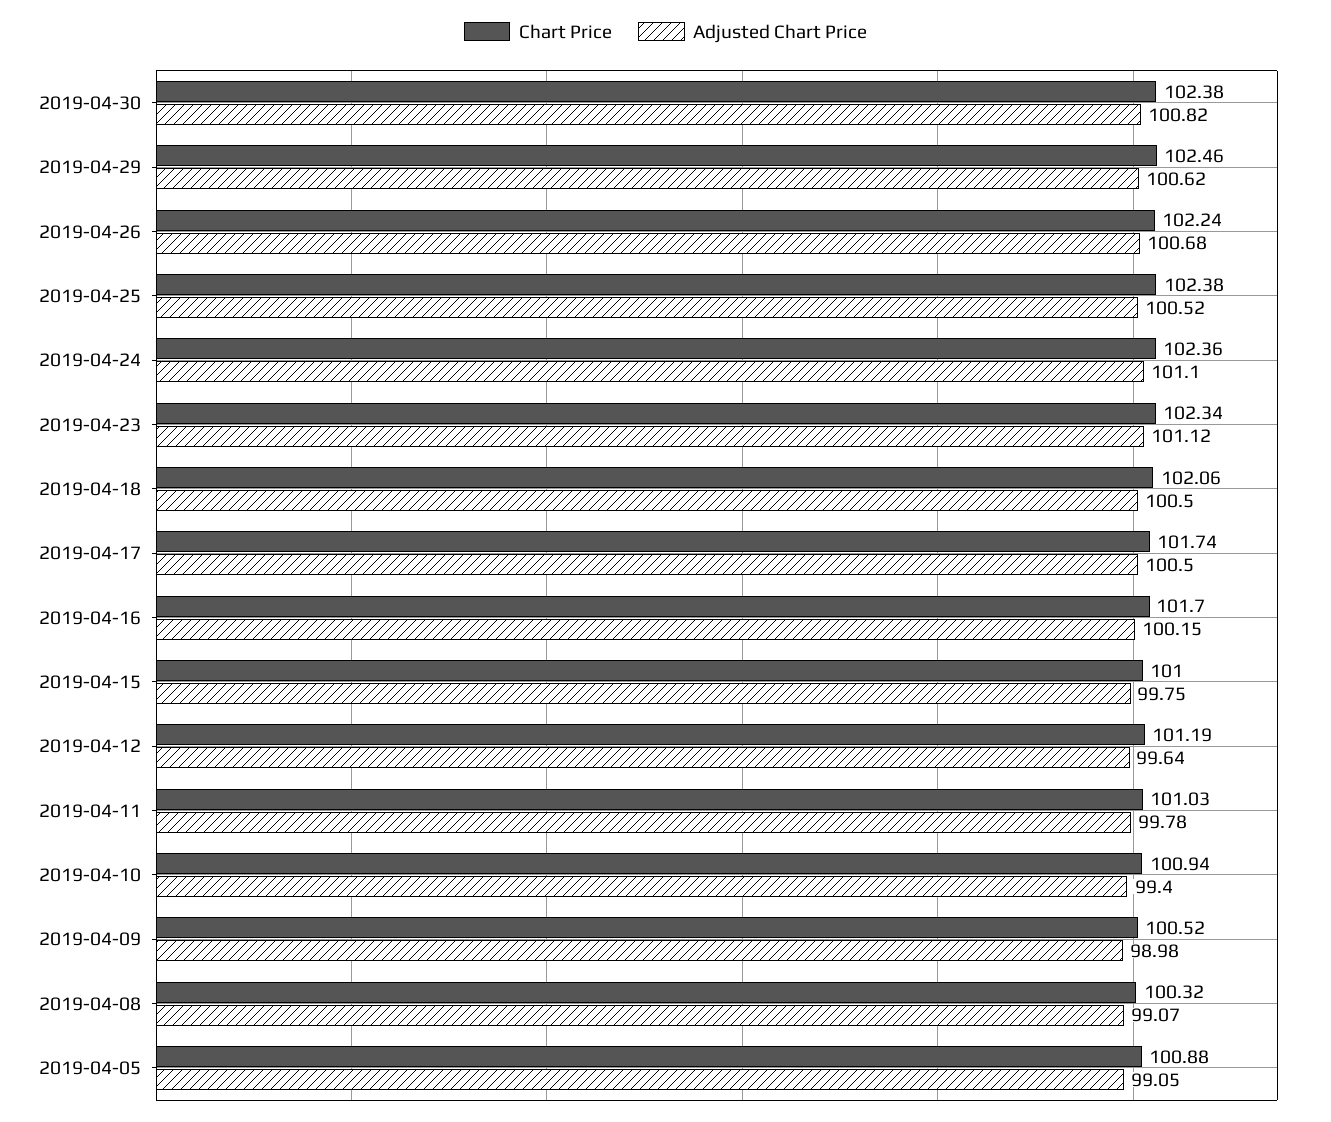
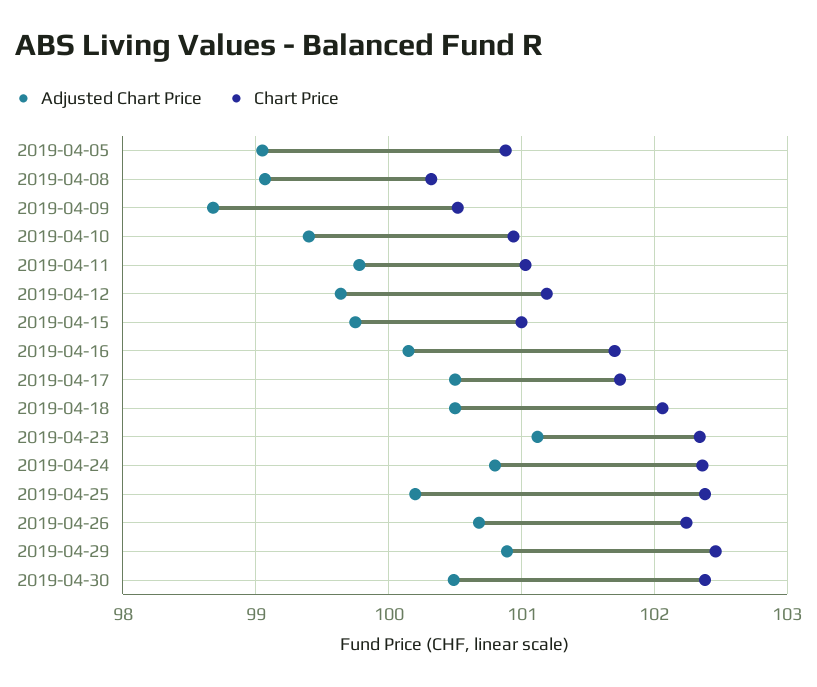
  {
    "Chart Price": {
      "2019-04-30": 102.38,
      "2019-04-29": 102.46,
      "2019-04-26": 102.24,
      "2019-04-25": 102.38,
      "2019-04-24": 102.36,
      "2019-04-23": 102.34,
      "2019-04-18": 102.06,
      "2019-04-17": 101.74,
      "2019-04-16": 101.7,
      "2019-04-15": 101,
      "2019-04-12": 101.19,
      "2019-04-11": 101.03,
      "2019-04-10": 100.94,
      "2019-04-09": 100.52,
      "2019-04-08": 100.32,
      "2019-04-05": 100.88
    },
    "Adjusted Chart Price": {
-     "2019-04-30": 100.82,
+     "2019-04-30": 100.5,
-     "2019-04-29": 100.62,
+     "2019-04-29": 100.9,
      "2019-04-26": 100.68,
-     "2019-04-25": 100.52,
+     "2019-04-25": 100.2,
-     "2019-04-24": 101.1,
+     "2019-04-24": 100.8,
      "2019-04-23": 101.12,
      "2019-04-18": 100.5,
      "2019-04-17": 100.5,
      "2019-04-16": 100.15,
      "2019-04-15": 99.75,
      "2019-04-12": 99.64,
      "2019-04-11": 99.78,
      "2019-04-10": 99.4,
-     "2019-04-09": 98.98,
+     "2019-04-09": 98.7,
      "2019-04-08": 99.07,
      "2019-04-05": 99.05
    }
  }

